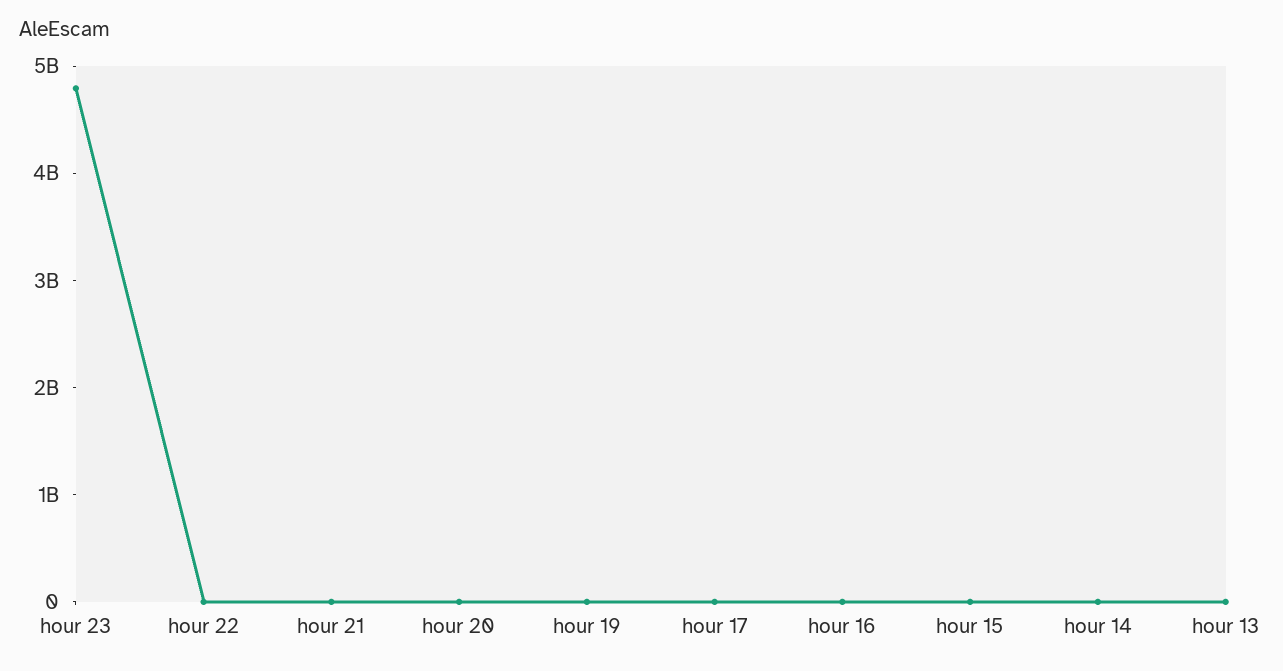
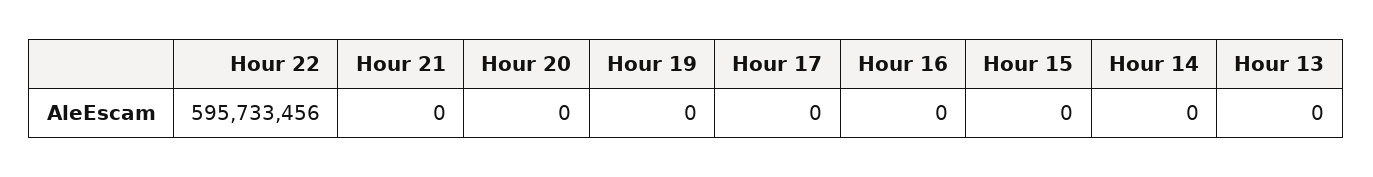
  {
-   "hour 23": 4800000000,
-   "hour 22": 0,
+   "hour 22": 595733456,
    "hour 21": 0,
    "hour 20": 0,
    "hour 19": 0,
    "hour 17": 0,
    "hour 16": 0,
    "hour 15": 0,
    "hour 14": 0,
    "hour 13": 0
  }

